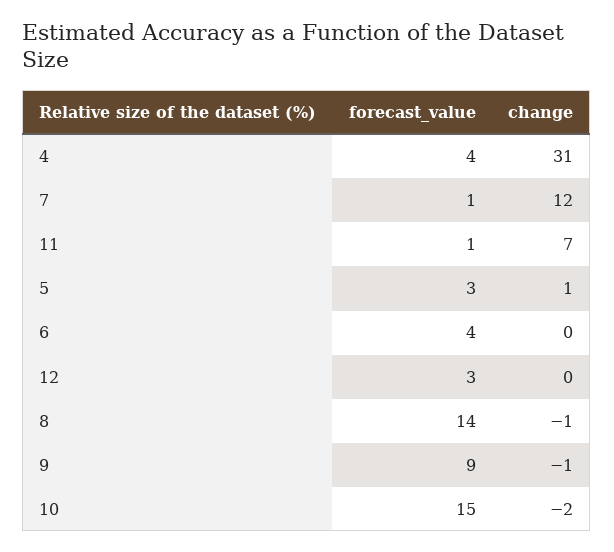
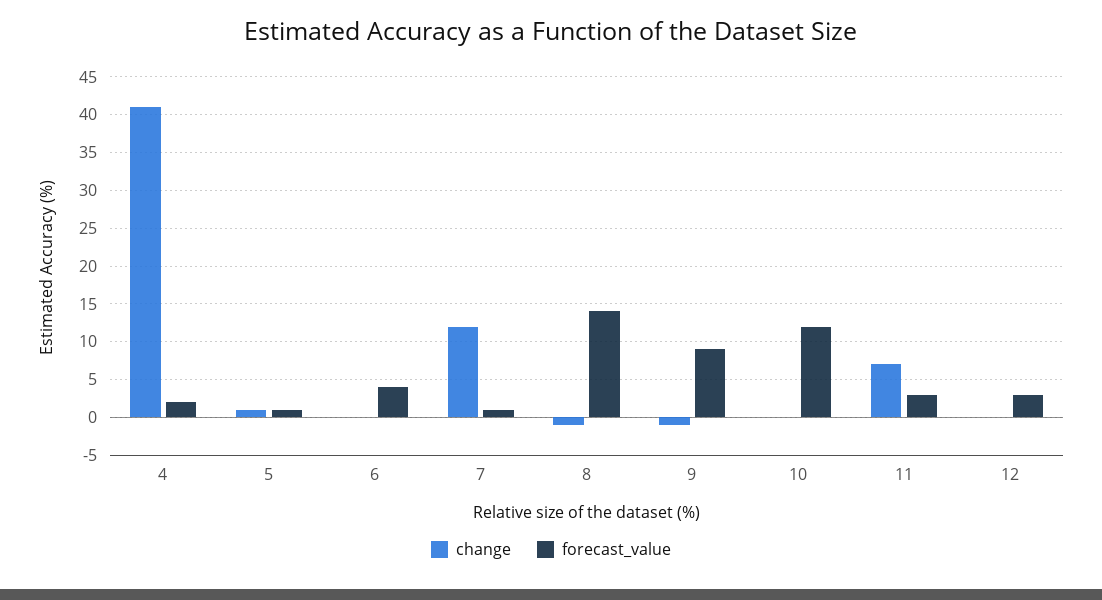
  {
    "forecast_value": {
-     "4": 4,
+     "4": 2,
      "7": 1,
-     "11": 1,
+     "11": 3,
-     "5": 3,
+     "5": 1,
      "6": 4,
      "12": 3,
      "8": 14,
      "9": 9,
-     "10": 15
+     "10": 12
    },
    "change": {
-     "4": 31,
+     "4": 41,
      "7": 12,
      "11": 7,
      "5": 1,
      "6": 0,
      "12": 0,
      "8": -1,
      "9": -1,
-     "10": -2
+     "10": 0
    }
  }

